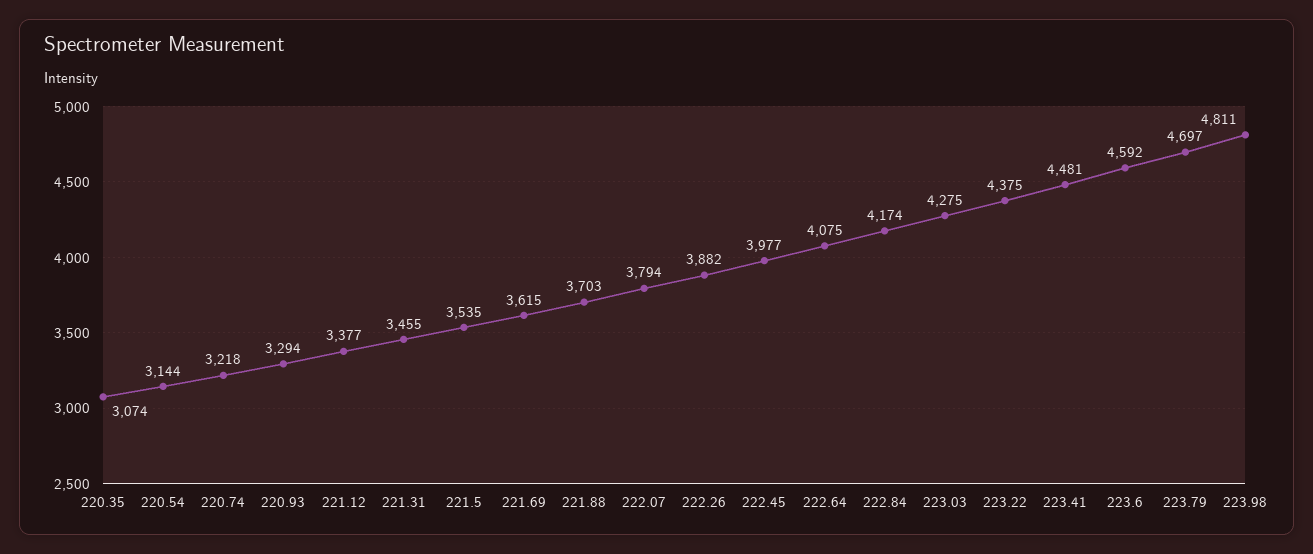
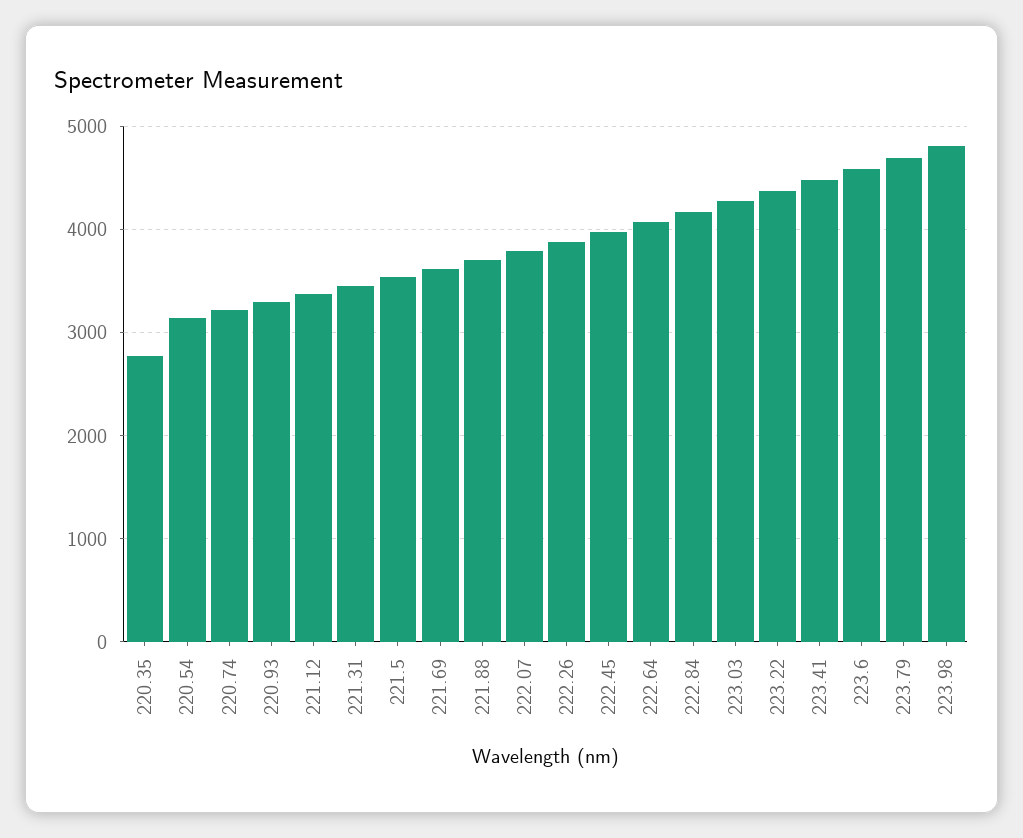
  {
-   "220.35": 3074,
+   "220.35": 2800,
    "220.54": 3144,
    "220.74": 3218,
    "220.93": 3294,
    "221.12": 3377,
    "221.31": 3455,
    "221.5": 3535,
    "221.69": 3615,
    "221.88": 3703,
    "222.07": 3794,
    "222.26": 3882,
    "222.45": 3977,
    "222.64": 4075,
    "222.84": 4174,
    "223.03": 4275,
    "223.22": 4375,
    "223.41": 4481,
    "223.6": 4592,
    "223.79": 4697,
    "223.98": 4811
  }

